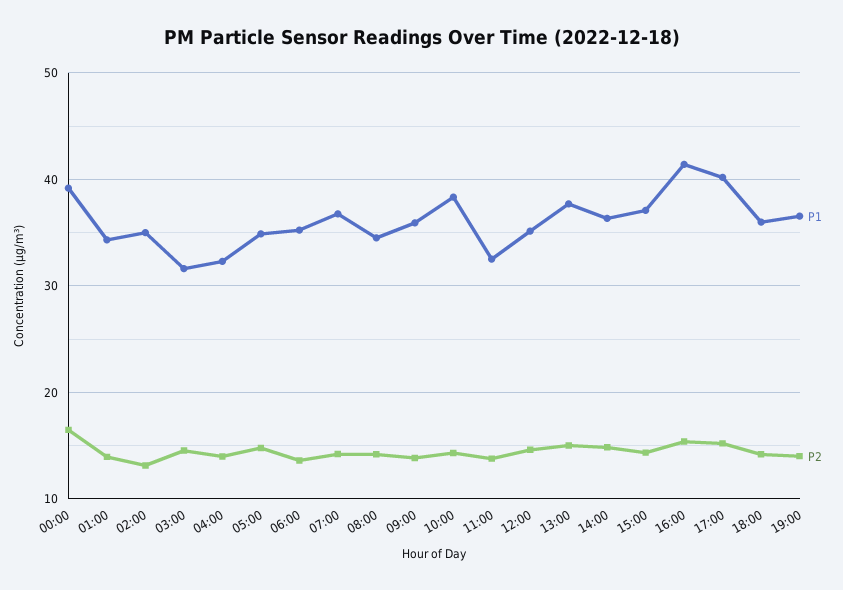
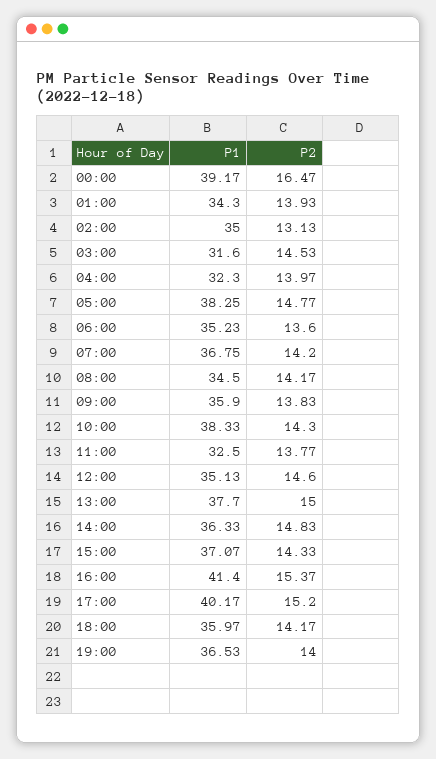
  {
    "P1": {
      "00:00": 39.17,
      "01:00": 34.3,
      "02:00": 35,
      "03:00": 31.6,
      "04:00": 32.3,
-     "05:00": 35,
+     "05:00": 38.25,
      "06:00": 35.23,
      "07:00": 36.75,
      "08:00": 34.5,
      "09:00": 35.9,
      "10:00": 38.33,
      "11:00": 32.5,
      "12:00": 35.13,
      "13:00": 37.7,
      "14:00": 36.33,
      "15:00": 37.07,
      "16:00": 41.4,
      "17:00": 40.17,
      "18:00": 35.97,
      "19:00": 36.53
    },
    "P2": {
      "00:00": 16.47,
      "01:00": 13.93,
      "02:00": 13.13,
      "03:00": 14.53,
      "04:00": 13.97,
      "05:00": 14.77,
      "06:00": 13.6,
      "07:00": 14.2,
      "08:00": 14.17,
      "09:00": 13.83,
      "10:00": 14.3,
      "11:00": 13.77,
      "12:00": 14.6,
      "13:00": 15,
      "14:00": 14.83,
      "15:00": 14.33,
      "16:00": 15.37,
      "17:00": 15.2,
      "18:00": 14.17,
      "19:00": 14
    }
  }

